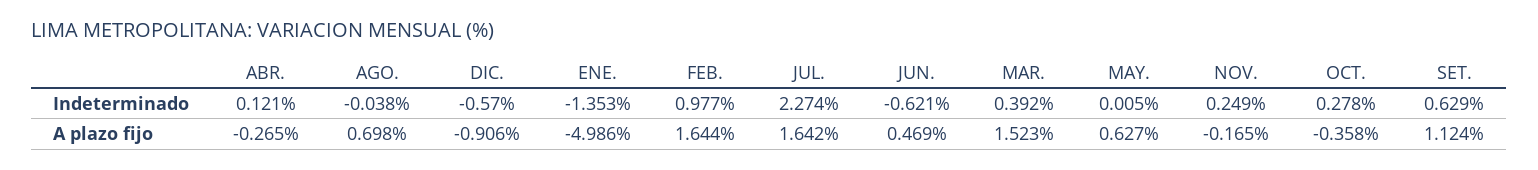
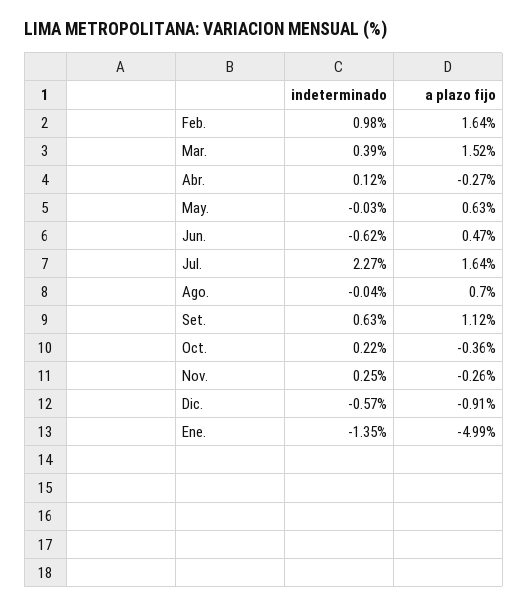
  {
    "ABR.": {
      "Indeterminado": 0.121,
      "A plazo fijo": -0.265
    },
    "AGO.": {
      "Indeterminado": -0.038,
      "A plazo fijo": 0.698
    },
    "DIC.": {
      "Indeterminado": -0.57,
      "A plazo fijo": -0.906
    },
    "ENE.": {
      "Indeterminado": -1.353,
      "A plazo fijo": -4.986
    },
    "FEB.": {
      "Indeterminado": 0.977,
      "A plazo fijo": 1.644
    },
    "JUL.": {
      "Indeterminado": 2.274,
      "A plazo fijo": 1.642
    },
    "JUN.": {
      "Indeterminado": -0.621,
      "A plazo fijo": 0.469
    },
    "MAR.": {
      "Indeterminado": 0.392,
      "A plazo fijo": 1.523
    },
    "MAY.": {
-     "Indeterminado": 0.005,
+     "Indeterminado": -0.03,
      "A plazo fijo": 0.627
    },
    "NOV.": {
      "Indeterminado": 0.249,
-     "A plazo fijo": -0.165
+     "A plazo fijo": -0.26
    },
    "OCT.": {
-     "Indeterminado": 0.278,
+     "Indeterminado": 0.22,
      "A plazo fijo": -0.358
    },
    "SET.": {
      "Indeterminado": 0.629,
      "A plazo fijo": 1.124
    }
  }

